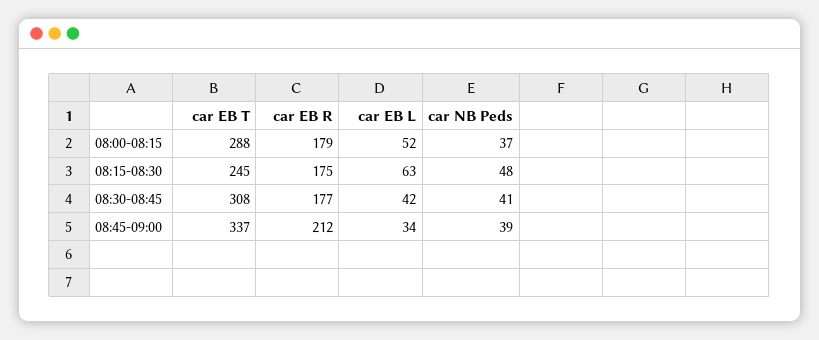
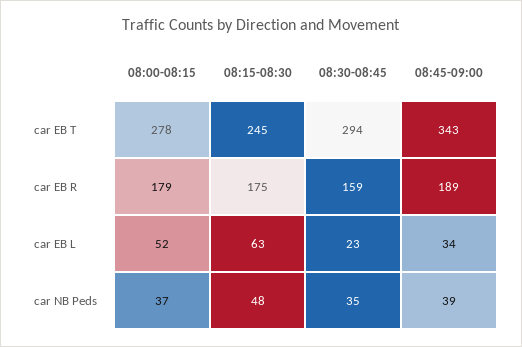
  {
    "car EB T": {
-     "08:00-08:15": 288,
+     "08:00-08:15": 278,
      "08:15-08:30": 245,
-     "08:30-08:45": 308,
+     "08:30-08:45": 294,
-     "08:45-09:00": 337
+     "08:45-09:00": 343
    },
    "car EB R": {
      "08:00-08:15": 179,
      "08:15-08:30": 175,
-     "08:30-08:45": 177,
+     "08:30-08:45": 159,
-     "08:45-09:00": 212
+     "08:45-09:00": 189
    },
    "car EB L": {
      "08:00-08:15": 52,
      "08:15-08:30": 63,
-     "08:30-08:45": 42,
+     "08:30-08:45": 23,
      "08:45-09:00": 34
    },
    "car NB Peds": {
      "08:00-08:15": 37,
      "08:15-08:30": 48,
-     "08:30-08:45": 41,
+     "08:30-08:45": 35,
      "08:45-09:00": 39
    }
  }

